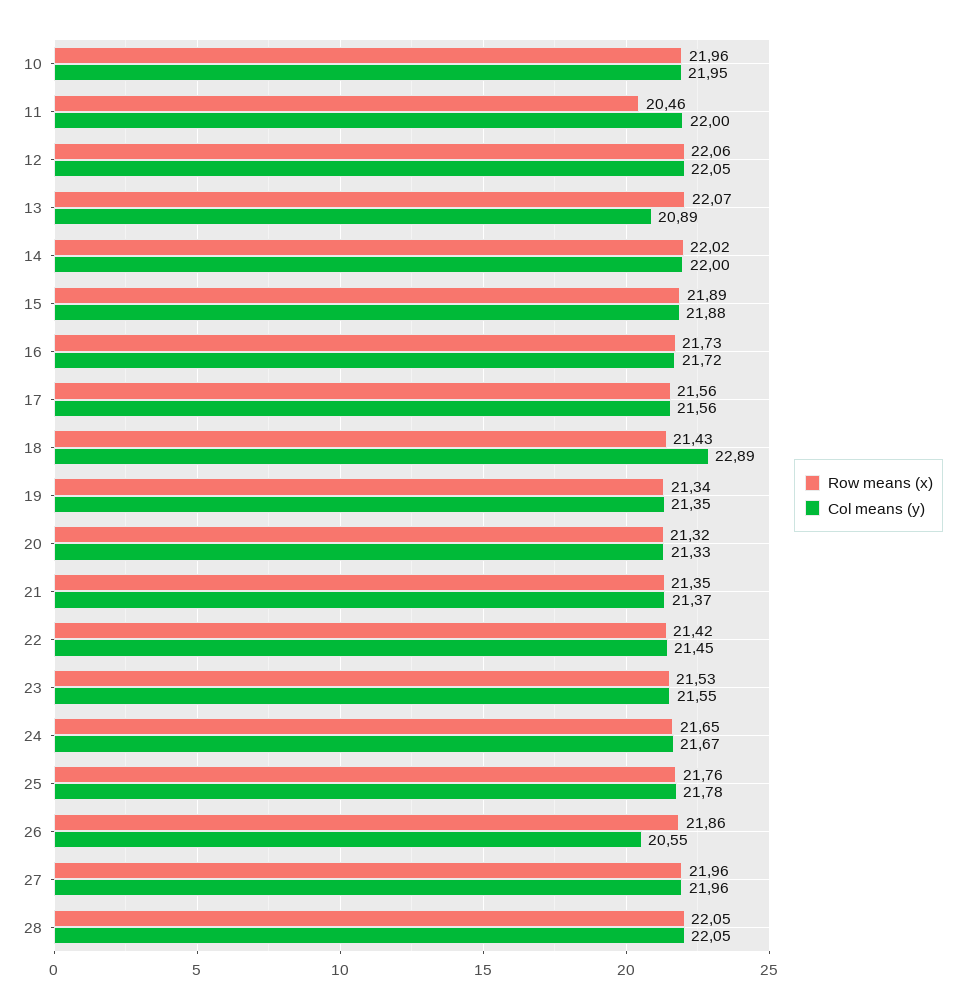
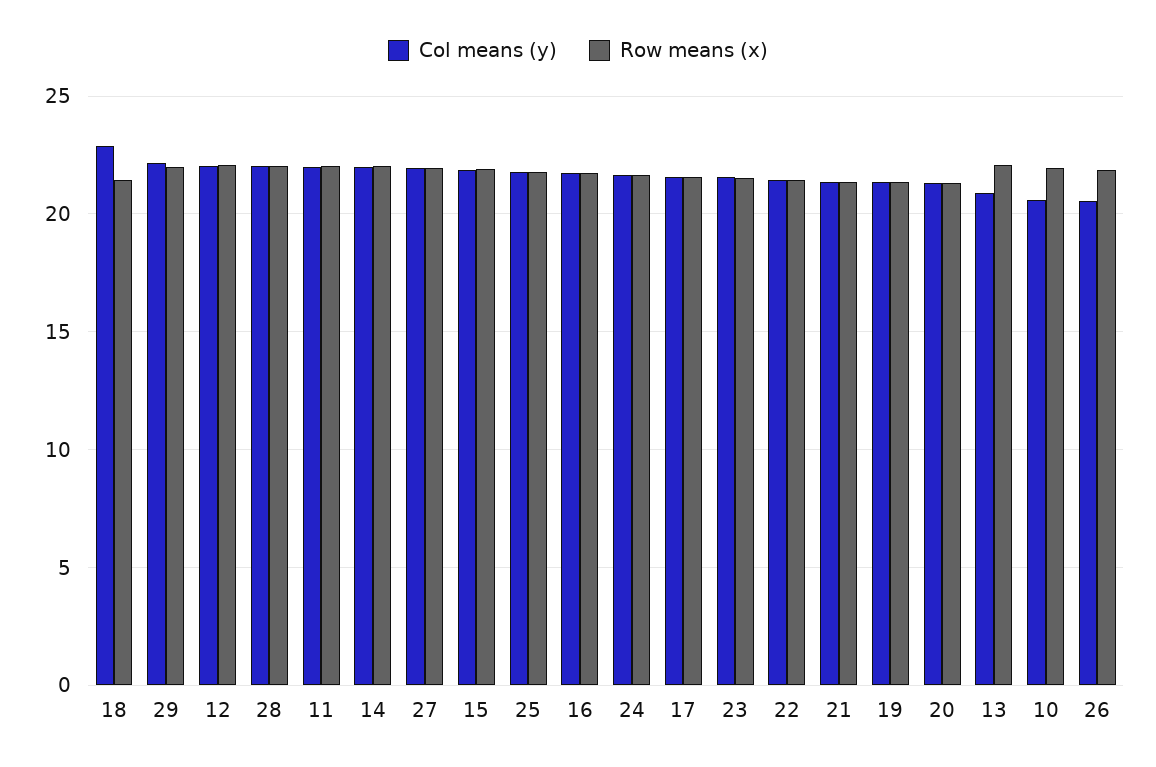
  {
    "Row means (x)": {
      "10": 21.96,
-     "11": 20.46,
+     "11": 22,
      "12": 22.06,
      "13": 22.07,
      "14": 22.02,
      "15": 21.89,
      "16": 21.73,
      "17": 21.56,
      "18": 21.43,
      "19": 21.34,
      "20": 21.32,
      "21": 21.35,
      "22": 21.42,
      "23": 21.53,
      "24": 21.65,
      "25": 21.76,
      "26": 21.86,
      "27": 21.96,
-     "28": 22.05
+     "28": 22.05,
+     "29": 22
    },
    "Col means (y)": {
-     "10": 21.95,
+     "10": 20.5,
      "11": 22,
      "12": 22.05,
      "13": 20.89,
      "14": 22,
      "15": 21.88,
      "16": 21.72,
      "17": 21.56,
      "18": 22.89,
      "19": 21.35,
      "20": 21.33,
      "21": 21.37,
      "22": 21.45,
      "23": 21.55,
      "24": 21.67,
      "25": 21.78,
      "26": 20.55,
      "27": 21.96,
-     "28": 22.05
+     "28": 22.05,
+     "29": 22
    }
  }

